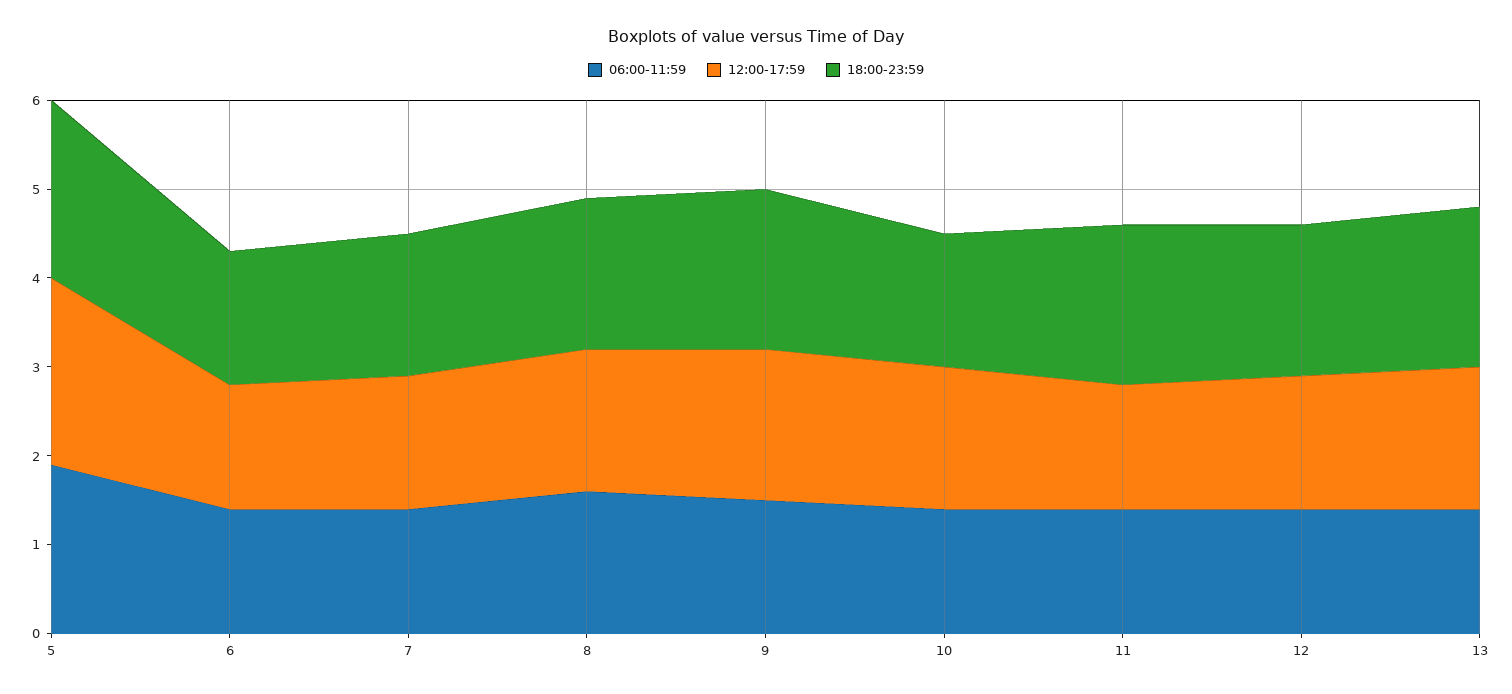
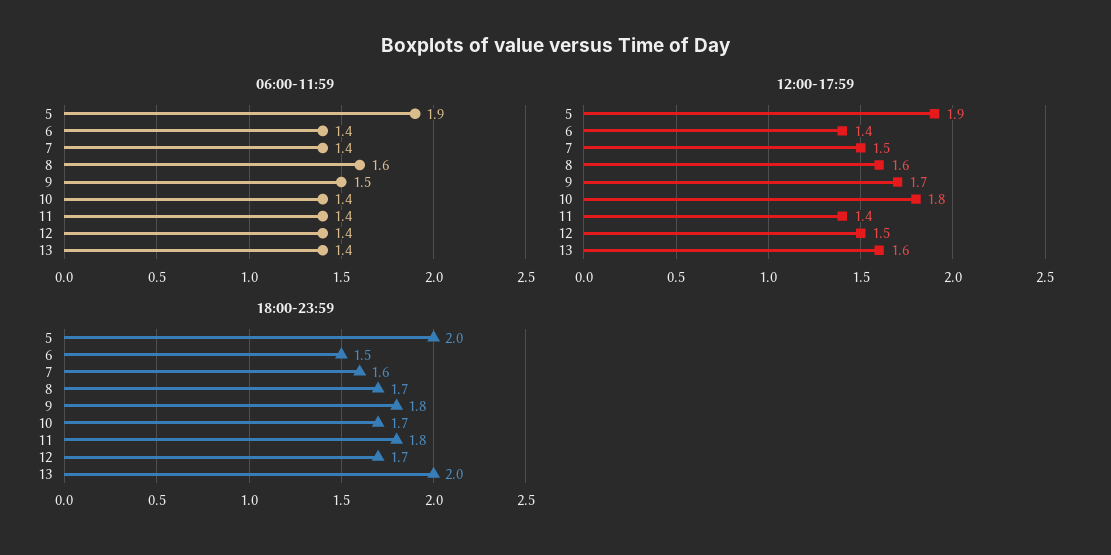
  {
    "06:00-11:59": {
      "5": 1.9,
      "6": 1.4,
      "7": 1.4,
      "8": 1.6,
      "9": 1.5,
      "10": 1.4,
      "11": 1.4,
      "12": 1.4,
      "13": 1.4
    },
    "12:00-17:59": {
-     "5": 2.1,
+     "5": 1.9,
      "6": 1.4,
      "7": 1.5,
      "8": 1.6,
      "9": 1.7,
-     "10": 1.6,
+     "10": 1.8,
      "11": 1.4,
      "12": 1.5,
      "13": 1.6
    },
    "18:00-23:59": {
      "5": 2,
      "6": 1.5,
      "7": 1.6,
      "8": 1.7,
      "9": 1.8,
-     "10": 1.5,
+     "10": 1.7,
      "11": 1.8,
      "12": 1.7,
-     "13": 1.8
+     "13": 2
    }
  }

